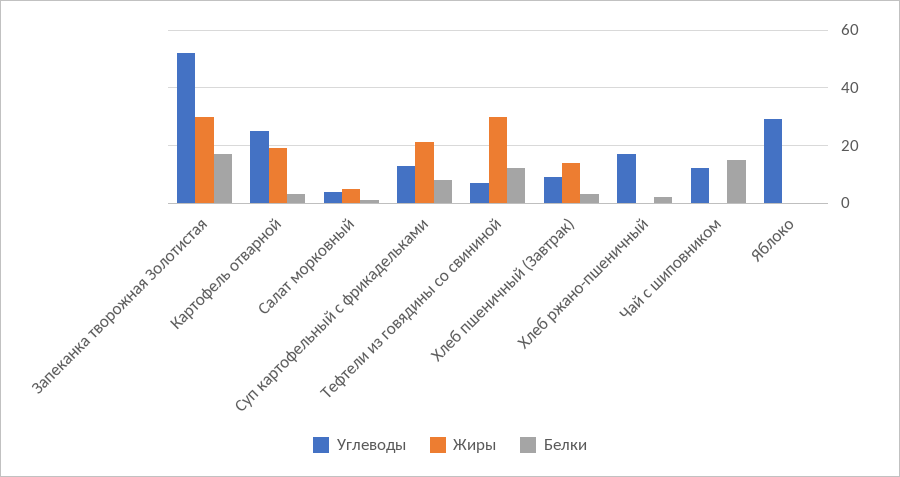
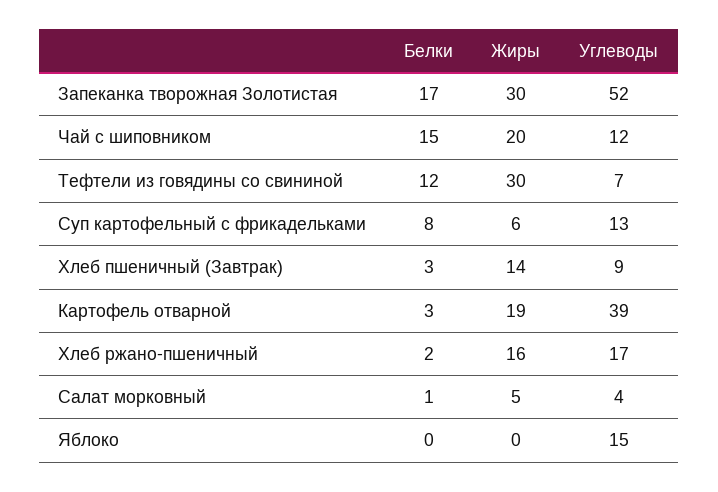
  {
    "Углеводы": {
      "Запеканка творожная Золотистая": 52,
-     "Картофель отварной": 25,
+     "Картофель отварной": 39,
      "Салат морковный": 4,
      "Суп картофельный с фрикадельками": 13,
      "Тефтели из говядины со свининой": 7,
      "Хлеб пшеничный (Завтрак)": 9,
      "Хлеб ржано-пшеничный": 17,
      "Чай с шиповником": 12,
-     "Яблоко": 30
+     "Яблоко": 15
    },
    "Жиры": {
      "Запеканка творожная Золотистая": 30,
      "Картофель отварной": 19,
      "Салат морковный": 5,
-     "Суп картофельный с фрикадельками": 20,
+     "Суп картофельный с фрикадельками": 6,
      "Тефтели из говядины со свининой": 30,
      "Хлеб пшеничный (Завтрак)": 14,
-     "Хлеб ржано-пшеничный": 0,
+     "Хлеб ржано-пшеничный": 16,
-     "Чай с шиповником": 0,
+     "Чай с шиповником": 20,
      "Яблоко": 0
    },
    "Белки": {
      "Запеканка творожная Золотистая": 17,
      "Картофель отварной": 3,
      "Салат морковный": 1,
      "Суп картофельный с фрикадельками": 8,
      "Тефтели из говядины со свининой": 12,
      "Хлеб пшеничный (Завтрак)": 3,
      "Хлеб ржано-пшеничный": 2,
      "Чай с шиповником": 15,
      "Яблоко": 0
    }
  }

